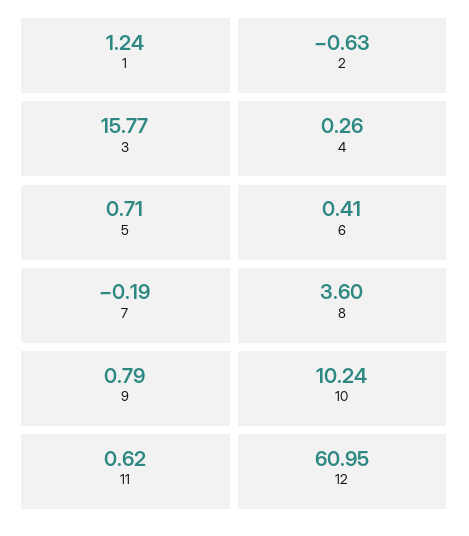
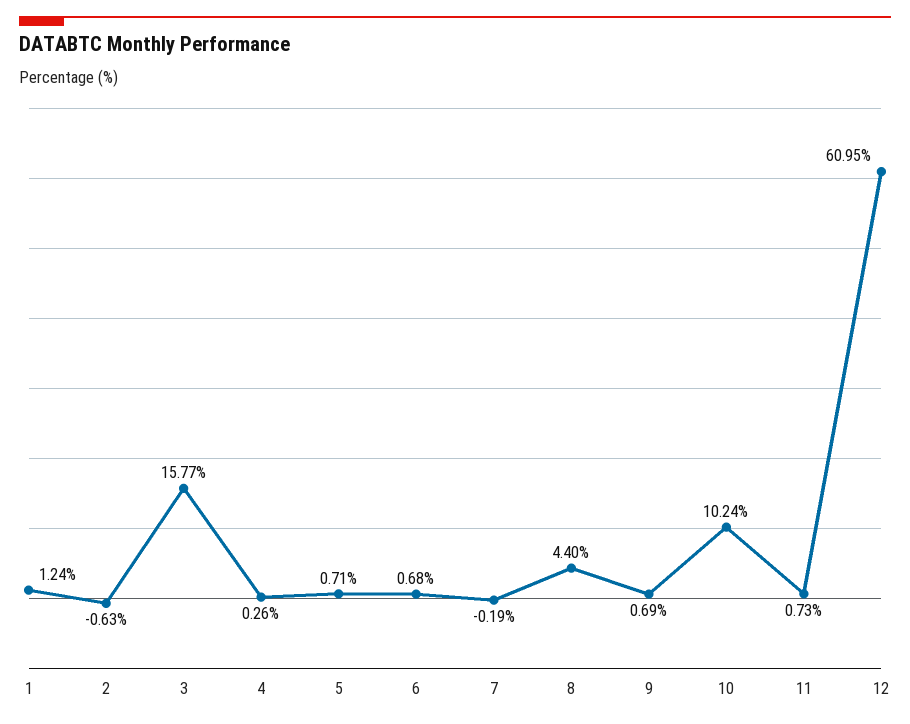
  {
    "1": 1.24,
    "2": -0.63,
    "3": 15.77,
    "4": 0.26,
    "5": 0.71,
-   "6": 0.41,
+   "6": 0.68,
    "7": -0.19,
-   "8": 3.6,
+   "8": 4.4,
-   "9": 0.79,
+   "9": 0.69,
    "10": 10.24,
-   "11": 0.62,
+   "11": 0.73,
    "12": 60.95
  }

